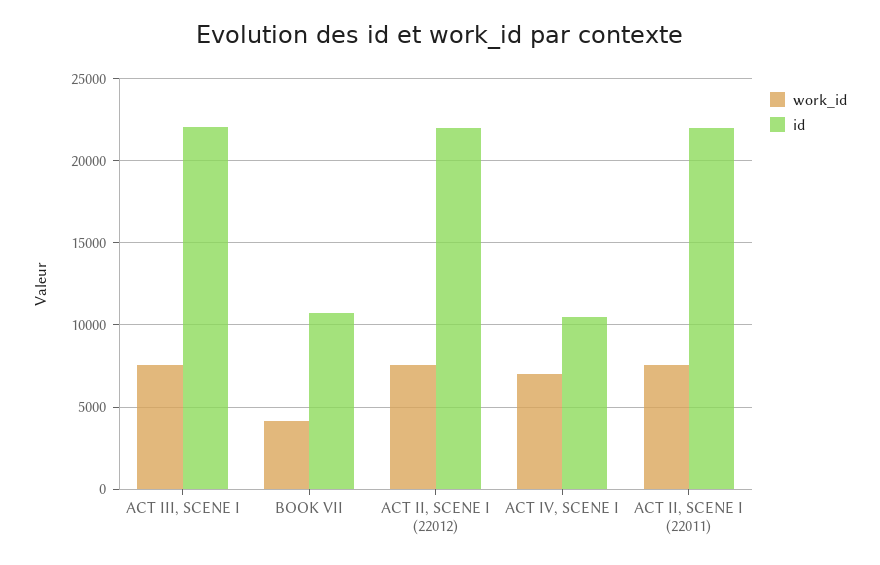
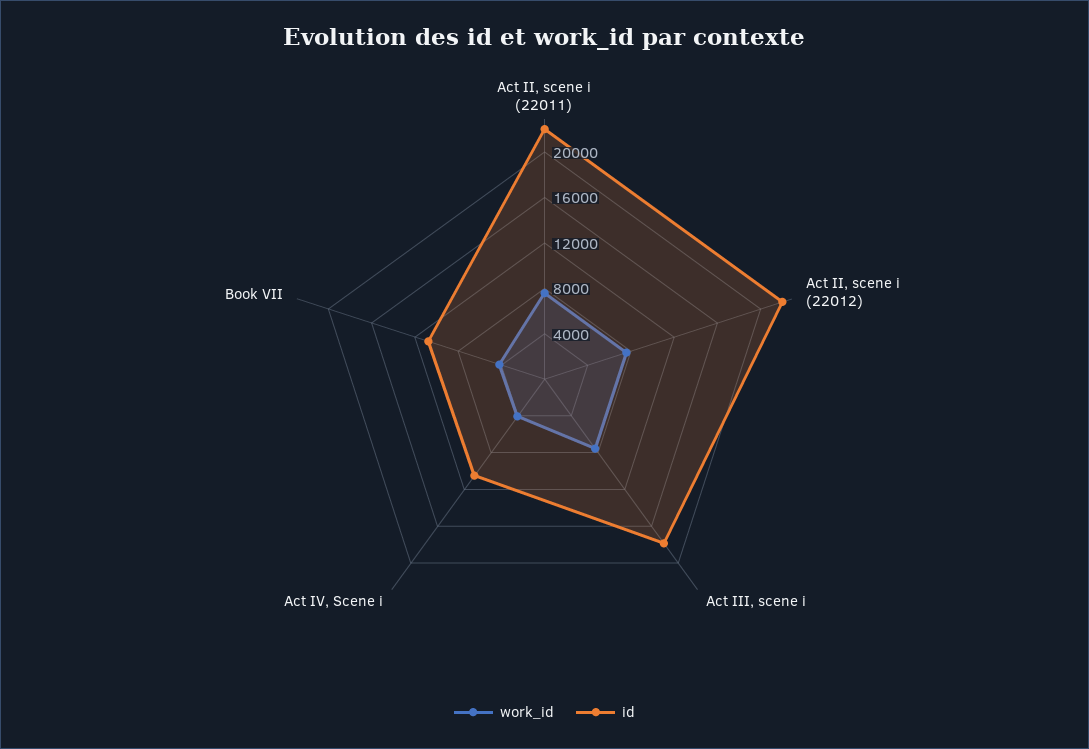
  {
    "work_id": {
      "ACT III, SCENE I": 7500,
      "BOOK VII": 4000,
      "ACT II, SCENE I (22012)": 7500,
-     "ACT IV, SCENE I": 7000,
+     "ACT IV, SCENE I": 4000,
      "ACT II, SCENE I (22011)": 7500
    },
    "id": {
-     "ACT III, SCENE I": 22000,
+     "ACT III, SCENE I": 18000,
      "BOOK VII": 11000,
      "ACT II, SCENE I (22012)": 22000,
      "ACT IV, SCENE I": 10500,
      "ACT II, SCENE I (22011)": 22000
    }
  }

